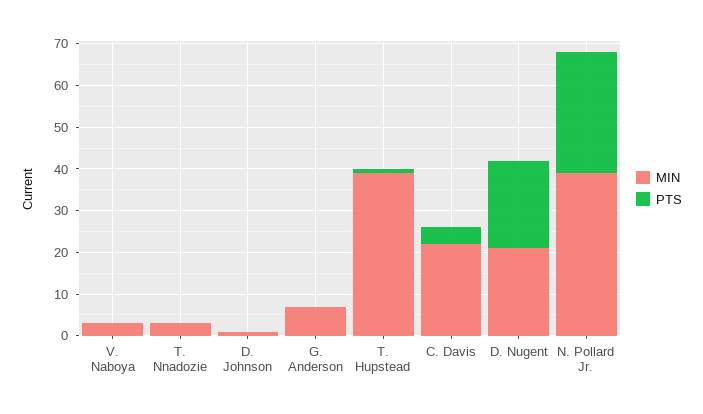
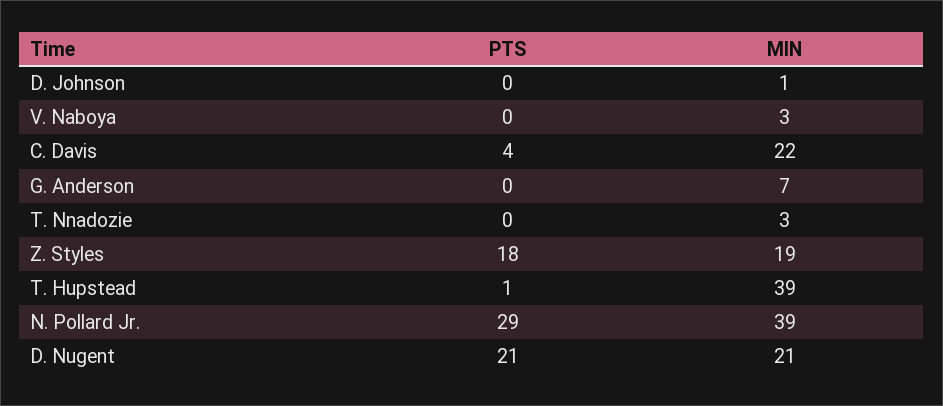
  {
    "MIN": {
      "V. Naboya": 3,
      "T. Nnadozie": 3,
      "D. Johnson": 1,
      "G. Anderson": 7,
      "T. Hupstead": 39,
      "C. Davis": 22,
      "D. Nugent": 21,
-     "N. Pollard Jr.": 39
+     "N. Pollard Jr.": 39,
+     "Z. Styles": 19
    },
    "PTS": {
      "V. Naboya": 0,
      "T. Nnadozie": 0,
      "D. Johnson": 0,
      "G. Anderson": 0,
      "T. Hupstead": 1,
      "C. Davis": 4,
      "D. Nugent": 21,
-     "N. Pollard Jr.": 29
+     "N. Pollard Jr.": 29,
+     "Z. Styles": 18
    }
  }

